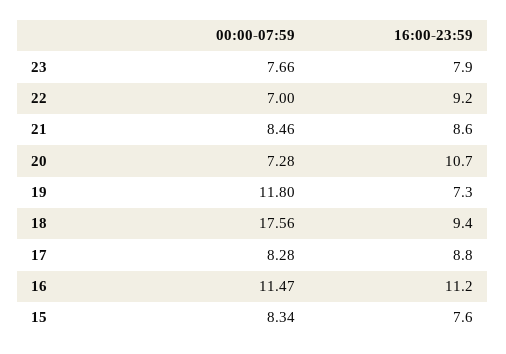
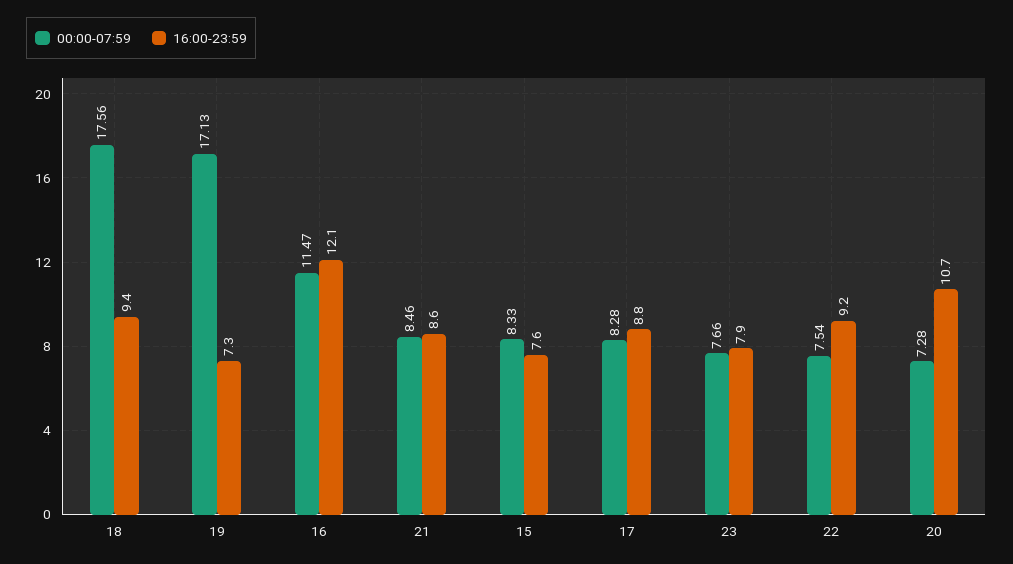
  {
    "00:00-07:59": {
      "23": 7.66,
-     "22": 7,
+     "22": 7.54,
      "21": 8.46,
      "20": 7.28,
-     "19": 11.8,
+     "19": 17.13,
      "18": 17.56,
      "17": 8.28,
      "16": 11.47,
-     "15": 8.34
+     "15": 8.33
    },
    "16:00-23:59": {
      "23": 7.9,
      "22": 9.2,
      "21": 8.6,
      "20": 10.7,
      "19": 7.3,
      "18": 9.4,
      "17": 8.8,
-     "16": 11.2,
+     "16": 12.1,
      "15": 7.6
    }
  }

